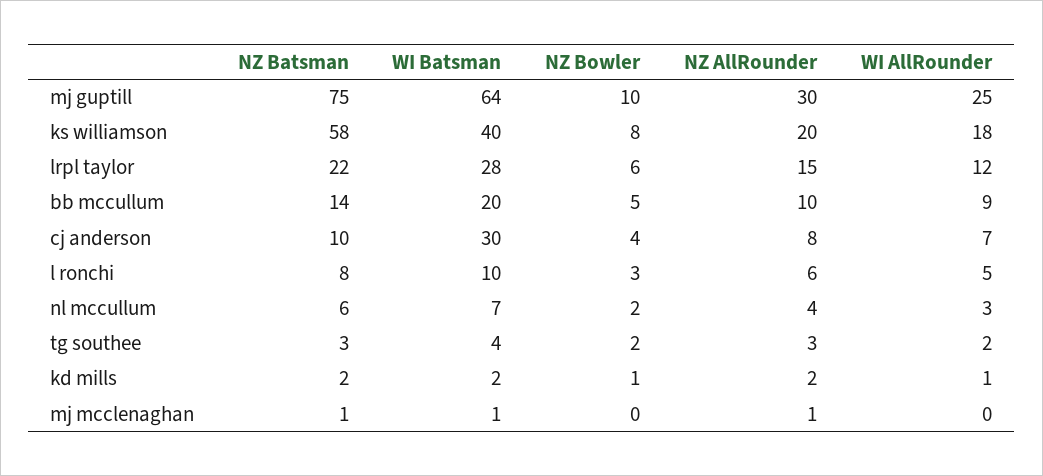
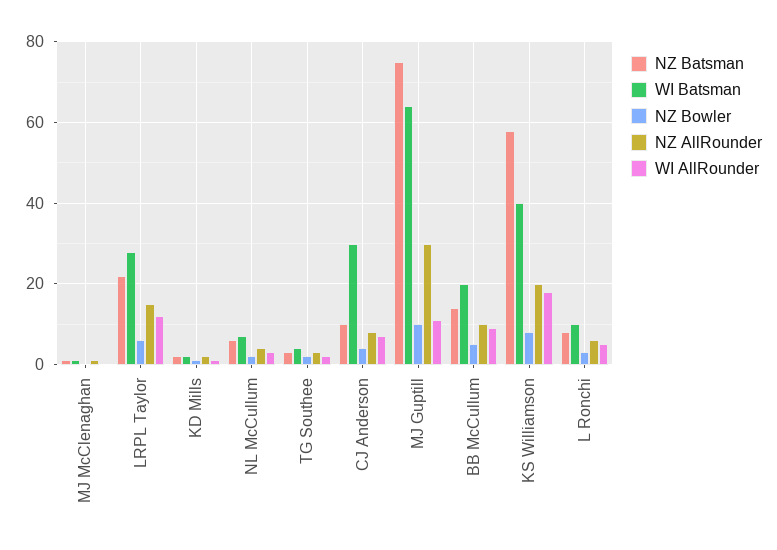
  {
    "NZ Batsman": {
      "mj guptill": 75,
      "ks williamson": 58,
      "lrpl taylor": 22,
      "bb mccullum": 14,
      "cj anderson": 10,
      "l ronchi": 8,
      "nl mccullum": 6,
      "tg southee": 3,
      "kd mills": 2,
      "mj mcclenaghan": 1
    },
    "WI Batsman": {
      "mj guptill": 64,
      "ks williamson": 40,
      "lrpl taylor": 28,
      "bb mccullum": 20,
      "cj anderson": 30,
      "l ronchi": 10,
      "nl mccullum": 7,
      "tg southee": 4,
      "kd mills": 2,
      "mj mcclenaghan": 1
    },
    "NZ Bowler": {
      "mj guptill": 10,
      "ks williamson": 8,
      "lrpl taylor": 6,
      "bb mccullum": 5,
      "cj anderson": 4,
      "l ronchi": 3,
      "nl mccullum": 2,
      "tg southee": 2,
      "kd mills": 1,
      "mj mcclenaghan": 0
    },
    "NZ AllRounder": {
      "mj guptill": 30,
      "ks williamson": 20,
      "lrpl taylor": 15,
      "bb mccullum": 10,
      "cj anderson": 8,
      "l ronchi": 6,
      "nl mccullum": 4,
      "tg southee": 3,
      "kd mills": 2,
      "mj mcclenaghan": 1
    },
    "WI AllRounder": {
-     "mj guptill": 25,
+     "mj guptill": 10,
      "ks williamson": 18,
      "lrpl taylor": 12,
      "bb mccullum": 9,
      "cj anderson": 7,
      "l ronchi": 5,
      "nl mccullum": 3,
      "tg southee": 2,
      "kd mills": 1,
      "mj mcclenaghan": 0
    }
  }

